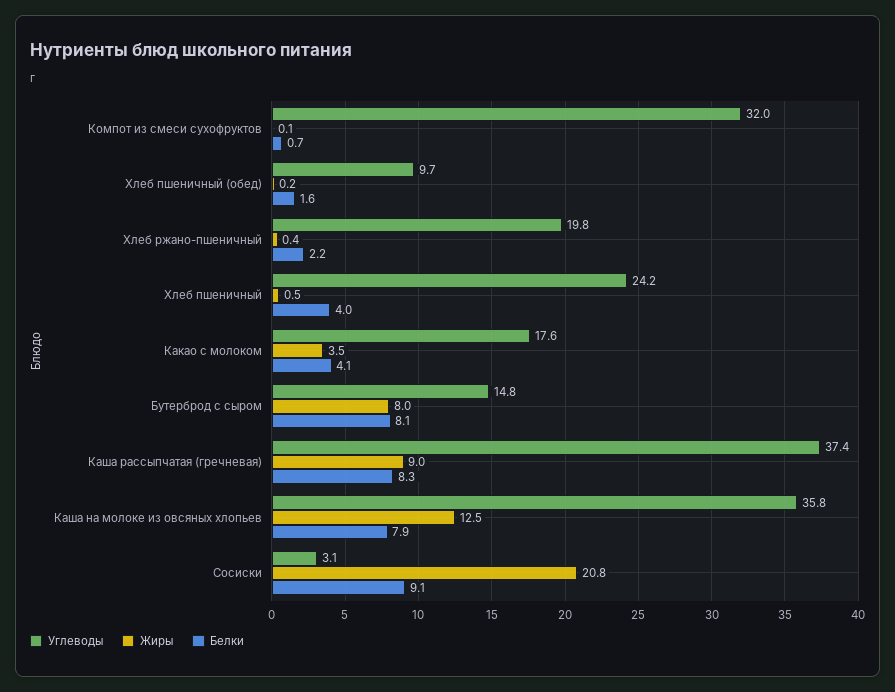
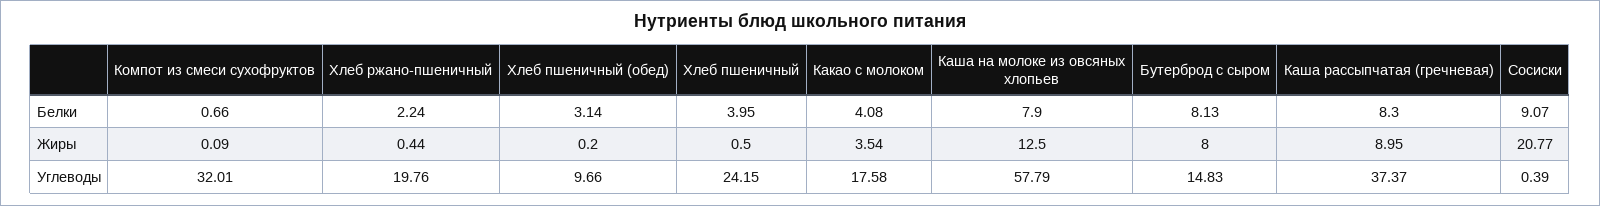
  {
    "Углеводы": {
      "Компот из смеси сухофруктов": 32.01,
      "Хлеб пшеничный (обед)": 9.66,
      "Хлеб ржано-пшеничный": 19.76,
      "Хлеб пшеничный": 24.15,
      "Какао с молоком": 17.58,
      "Бутерброд с сыром": 14.83,
      "Каша рассыпчатая (гречневая)": 37.37,
-     "Каша на молоке из овсяных хлопьев": 35.8,
+     "Каша на молоке из овсяных хлопьев": 57.79,
-     "Сосиски": 3.1
+     "Сосиски": 0.39
    },
    "Жиры": {
      "Компот из смеси сухофруктов": 0.09,
      "Хлеб пшеничный (обед)": 0.2,
      "Хлеб ржано-пшеничный": 0.44,
      "Хлеб пшеничный": 0.5,
      "Какао с молоком": 3.54,
      "Бутерброд с сыром": 8,
      "Каша рассыпчатая (гречневая)": 8.95,
      "Каша на молоке из овсяных хлопьев": 12.5,
      "Сосиски": 20.77
    },
    "Белки": {
      "Компот из смеси сухофруктов": 0.66,
-     "Хлеб пшеничный (обед)": 1.6,
+     "Хлеб пшеничный (обед)": 3.14,
      "Хлеб ржано-пшеничный": 2.24,
      "Хлеб пшеничный": 3.95,
      "Какао с молоком": 4.08,
      "Бутерброд с сыром": 8.13,
      "Каша рассыпчатая (гречневая)": 8.3,
      "Каша на молоке из овсяных хлопьев": 7.9,
      "Сосиски": 9.07
    }
  }

